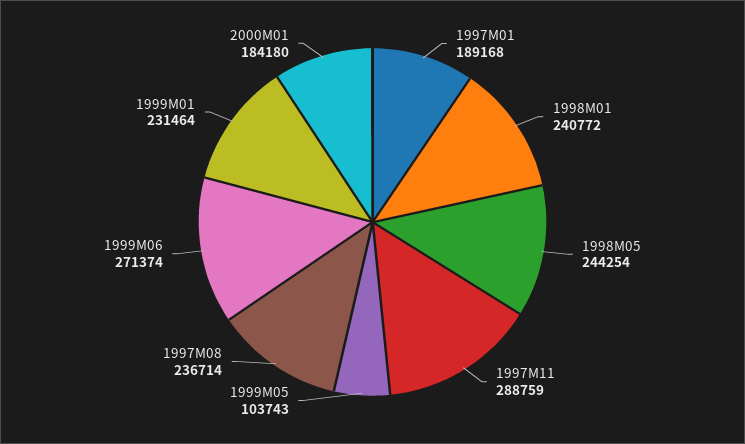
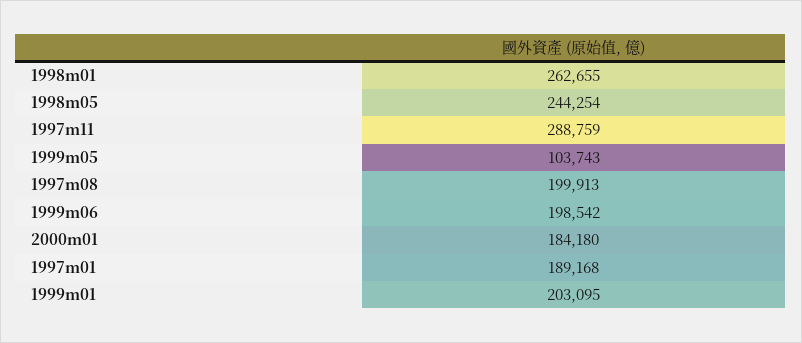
  {
    "1997M01": 189168,
-   "1998M01": 240772,
+   "1998M01": 262655,
    "1998M05": 244254,
    "1997M11": 288759,
    "1999M05": 103743,
-   "1997M08": 236714,
+   "1997M08": 199913,
-   "1999M06": 271374,
+   "1999M06": 198542,
-   "1999M01": 231464,
+   "1999M01": 203095,
    "2000M01": 184180
  }

